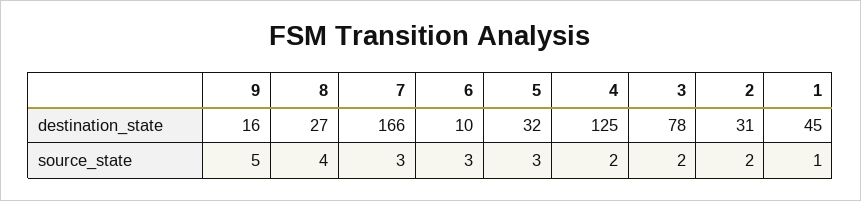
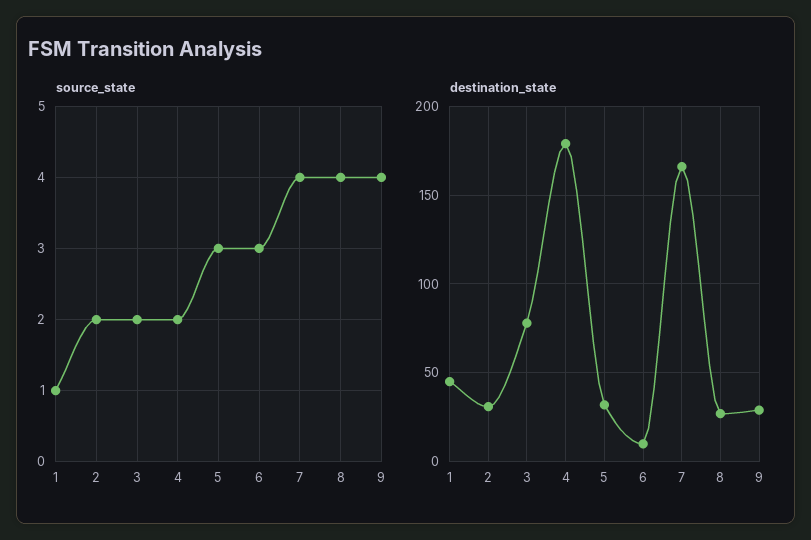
  {
    "destination_state": {
-     "9": 16,
+     "9": 30,
      "8": 27,
      "7": 166,
      "6": 10,
      "5": 32,
-     "4": 125,
+     "4": 180,
      "3": 78,
      "2": 31,
      "1": 45
    },
    "source_state": {
-     "9": 5,
+     "9": 4,
      "8": 4,
-     "7": 3,
+     "7": 4,
      "6": 3,
      "5": 3,
      "4": 2,
      "3": 2,
      "2": 2,
      "1": 1
    }
  }

